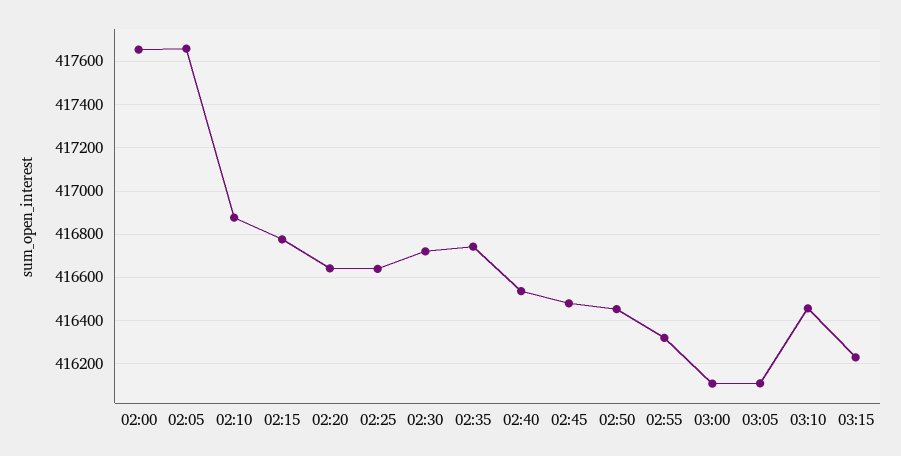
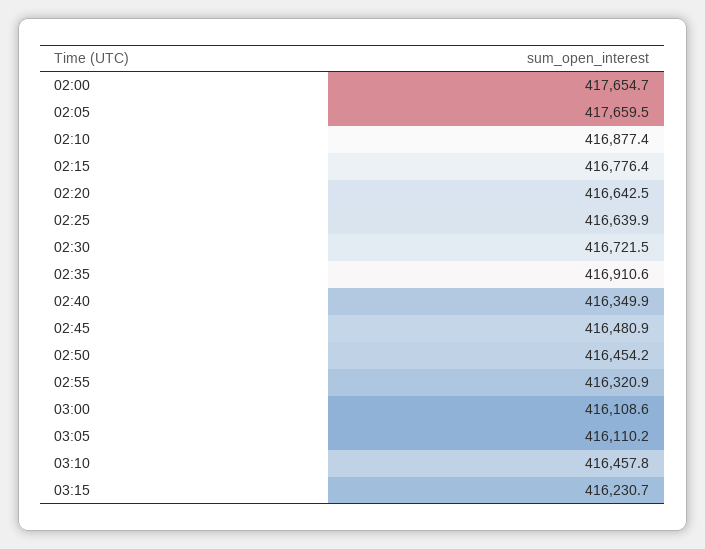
  {
    "02:00": 417654.7,
    "02:05": 417659.5,
    "02:10": 416877.4,
    "02:15": 416776.4,
    "02:20": 416642.5,
    "02:25": 416639.9,
    "02:30": 416721.5,
-   "02:35": 416750,
+   "02:35": 416910.6,
-   "02:40": 416550,
+   "02:40": 416349.9,
    "02:45": 416480.9,
    "02:50": 416454.2,
    "02:55": 416320.9,
    "03:00": 416108.6,
    "03:05": 416110.2,
    "03:10": 416457.8,
    "03:15": 416230.7
  }

